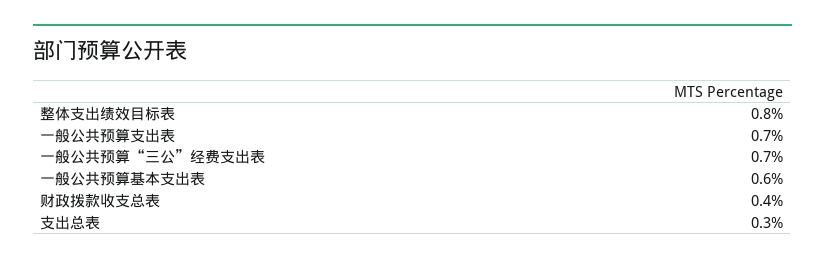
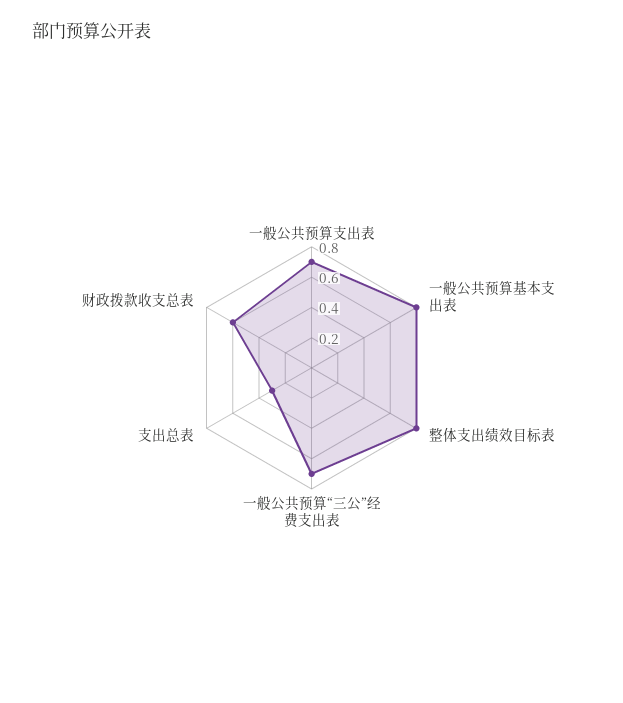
  {
    "整体支出绩效目标表": 0.8,
    "一般公共预算支出表": 0.7,
    "一般公共预算“三公”经费支出表": 0.7,
-   "一般公共预算基本支出表": 0.6,
+   "一般公共预算基本支出表": 0.8,
-   "财政拨款收支总表": 0.4,
+   "财政拨款收支总表": 0.6,
    "支出总表": 0.3
  }

